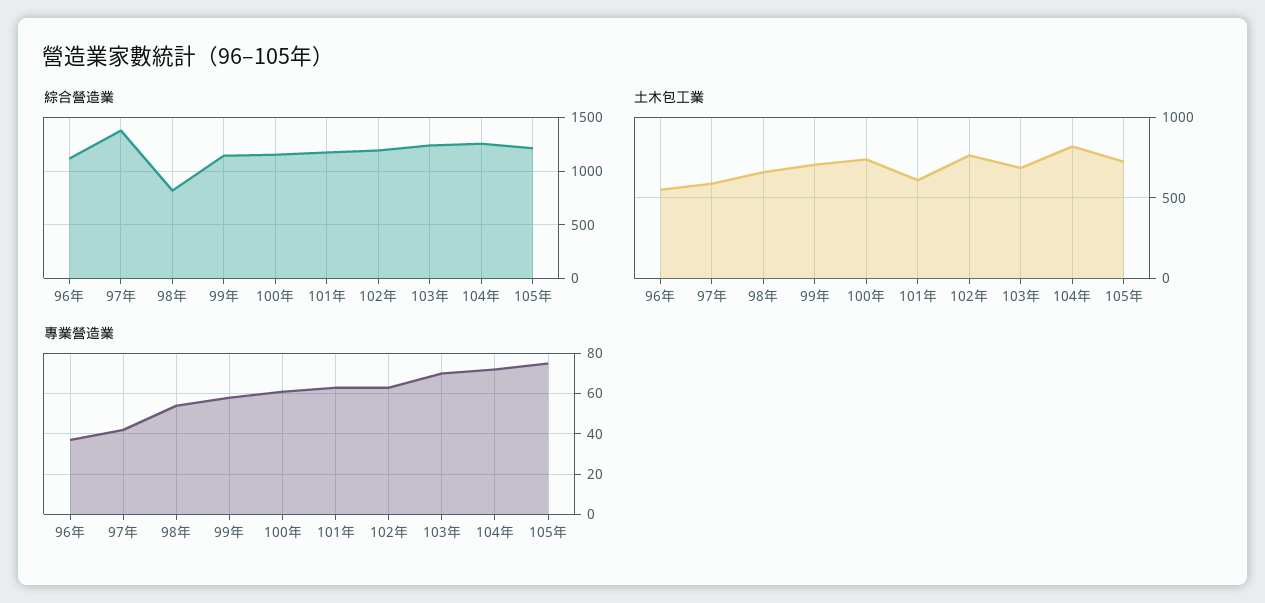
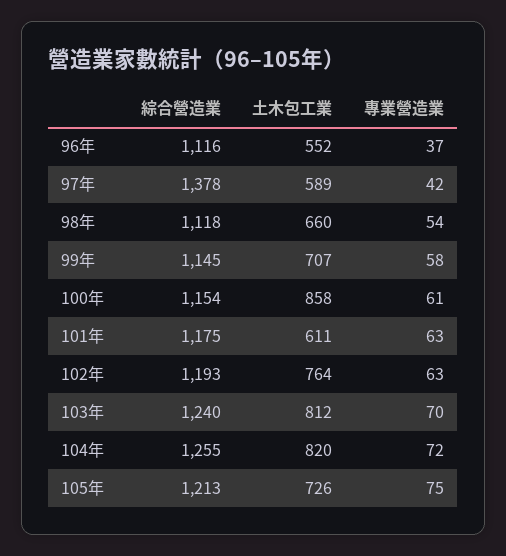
  {
    "綜合營造業": {
      "96年": 1116,
      "97年": 1378,
-     "98年": 800,
+     "98年": 1118,
      "99年": 1145,
      "100年": 1154,
      "101年": 1175,
      "102年": 1193,
      "103年": 1240,
      "104年": 1255,
      "105年": 1213
    },
    "土木包工業": {
      "96年": 552,
      "97年": 589,
      "98年": 660,
      "99年": 707,
-     "100年": 750,
+     "100年": 858,
      "101年": 611,
      "102年": 764,
-     "103年": 700,
+     "103年": 812,
      "104年": 820,
      "105年": 726
    },
    "專業營造業": {
      "96年": 37,
      "97年": 42,
      "98年": 54,
      "99年": 58,
      "100年": 61,
      "101年": 63,
      "102年": 63,
      "103年": 70,
      "104年": 72,
      "105年": 75
    }
  }

